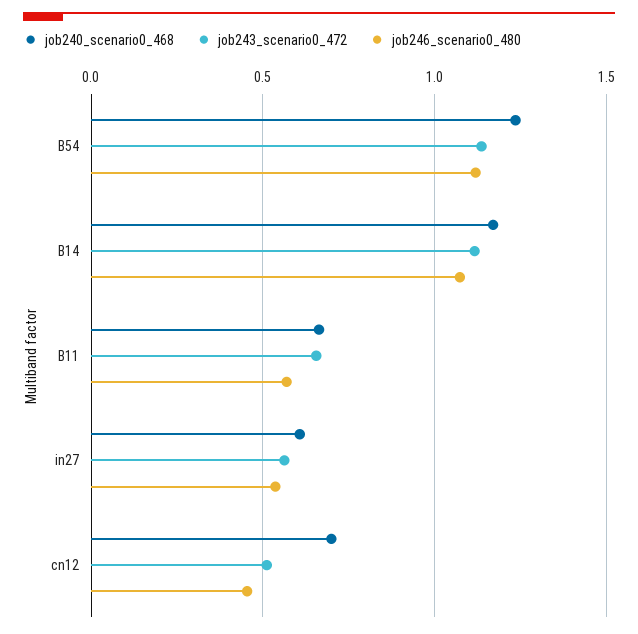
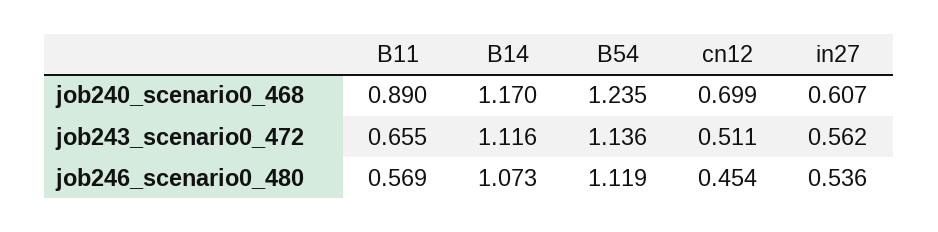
  {
    "job240_scenario0_468": {
      "B54": 1.235,
      "B14": 1.17,
-     "B11": 0.65,
+     "B11": 0.89,
      "in27": 0.607,
      "cn12": 0.699
    },
    "job243_scenario0_472": {
      "B54": 1.136,
      "B14": 1.116,
      "B11": 0.655,
      "in27": 0.562,
      "cn12": 0.511
    },
    "job246_scenario0_480": {
      "B54": 1.119,
      "B14": 1.073,
      "B11": 0.569,
      "in27": 0.536,
      "cn12": 0.454
    }
  }

